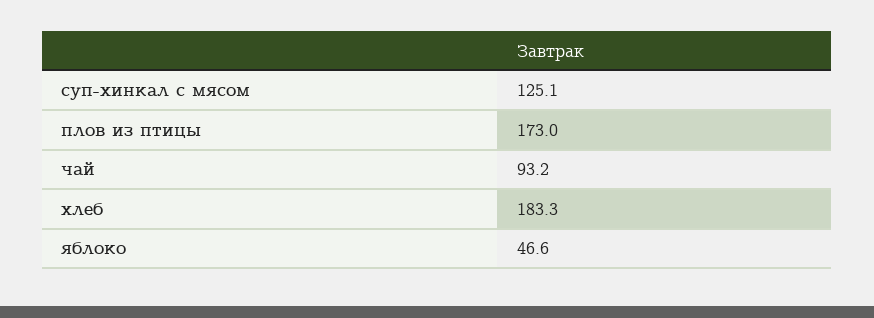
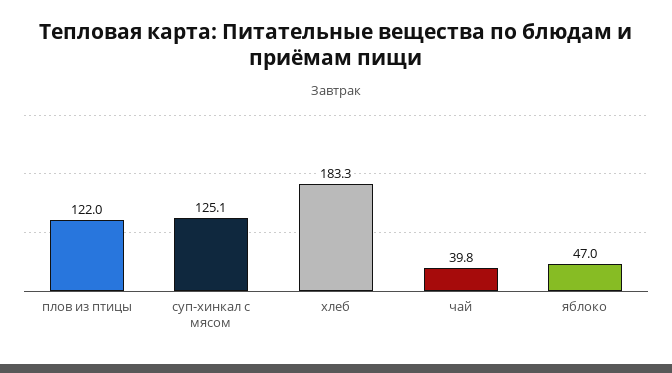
  {
    "суп-хинкал с мясом": 125.1,
-   "плов из птицы": 173,
+   "плов из птицы": 122,
-   "чай": 93.2,
+   "чай": 39.8,
    "хлеб": 183.3,
-   "яблоко": 46.6
+   "яблоко": 47
  }

